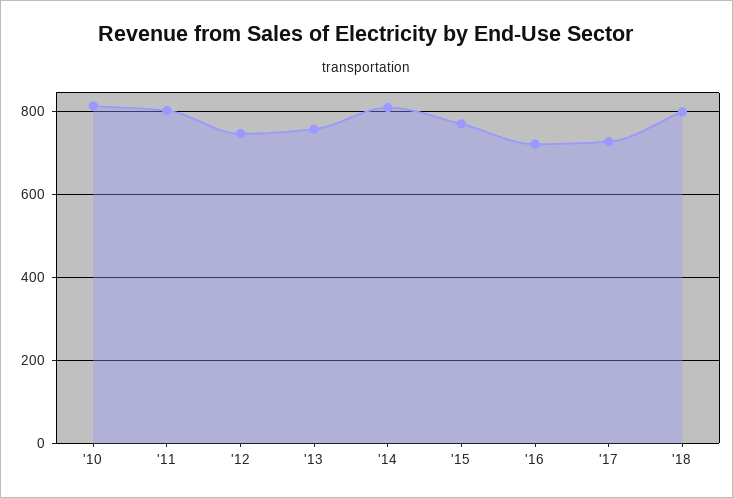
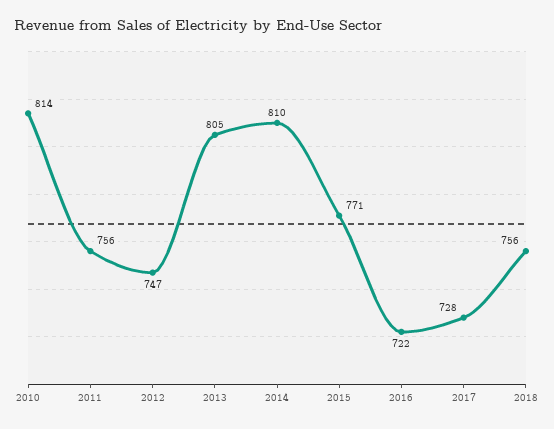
  {
    "'10": 814,
-   "'11": 800,
+   "'11": 756,
    "'12": 747,
-   "'13": 760,
+   "'13": 805,
    "'14": 810,
    "'15": 771,
    "'16": 722,
    "'17": 728,
-   "'18": 800
+   "'18": 756
  }

